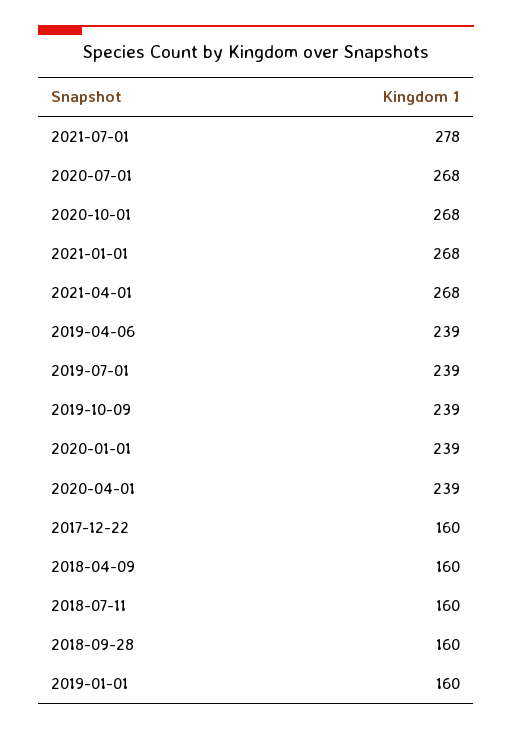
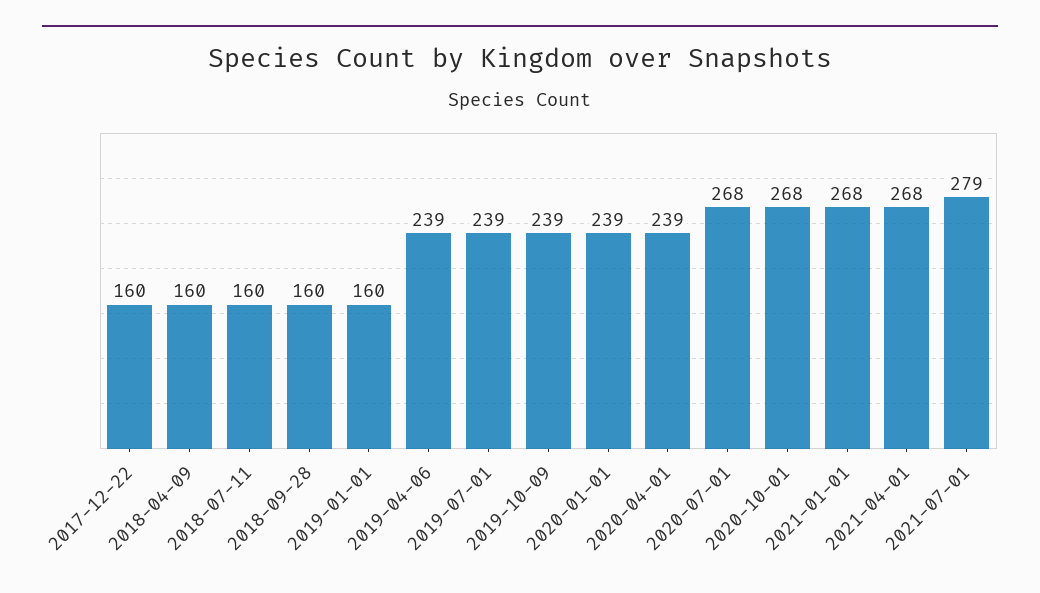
  {
-   "2021-07-01": 278,
+   "2021-07-01": 279,
    "2020-07-01": 268,
    "2020-10-01": 268,
    "2021-01-01": 268,
    "2021-04-01": 268,
    "2019-04-06": 239,
    "2019-07-01": 239,
    "2019-10-09": 239,
    "2020-01-01": 239,
    "2020-04-01": 239,
    "2017-12-22": 160,
    "2018-04-09": 160,
    "2018-07-11": 160,
    "2018-09-28": 160,
    "2019-01-01": 160
  }

